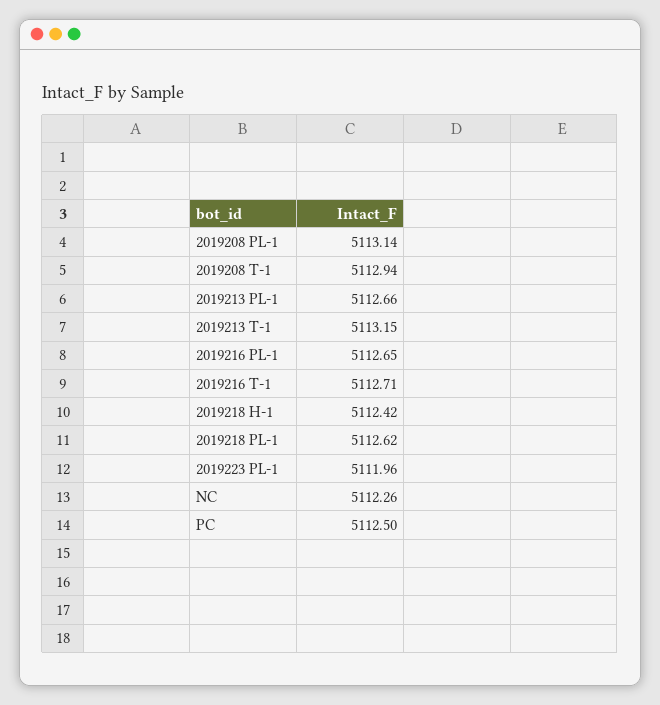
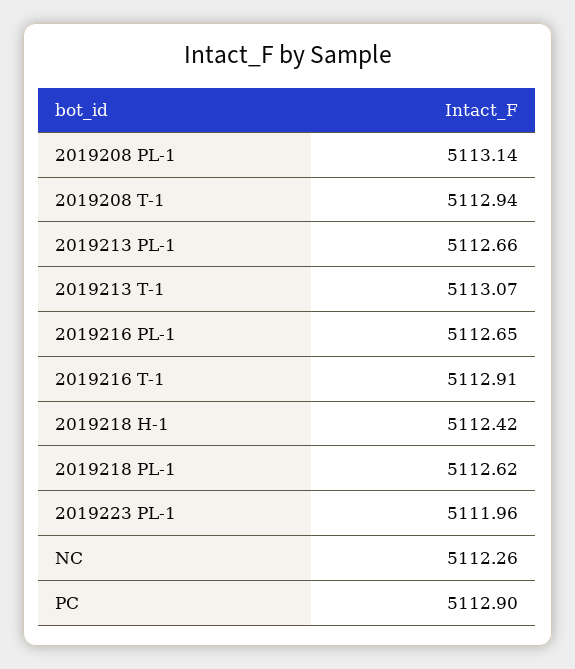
  {
    "2019208 PL-1": 5113.14,
    "2019208 T-1": 5112.94,
    "2019213 PL-1": 5112.66,
-   "2019213 T-1": 5113.15,
+   "2019213 T-1": 5113.07,
    "2019216 PL-1": 5112.65,
-   "2019216 T-1": 5112.71,
+   "2019216 T-1": 5112.91,
    "2019218 H-1": 5112.42,
    "2019218 PL-1": 5112.62,
    "2019223 PL-1": 5111.96,
    "NC": 5112.26,
-   "PC": 5112.5
+   "PC": 5112.9
  }

